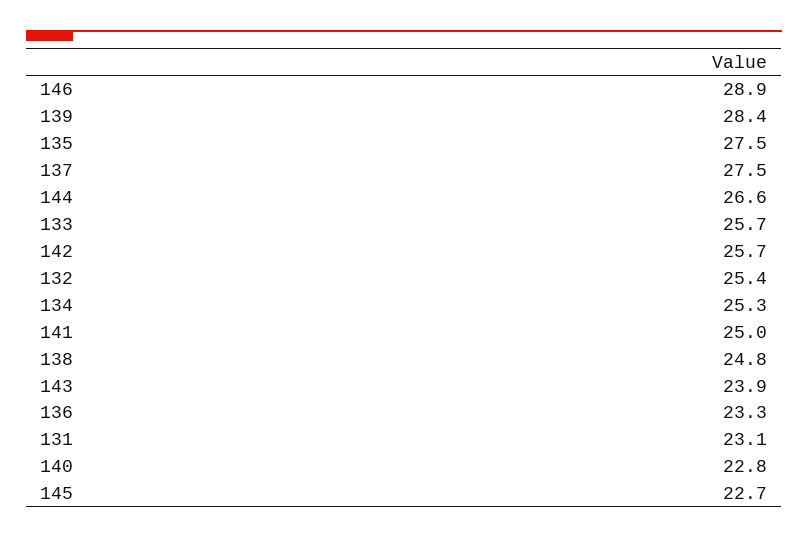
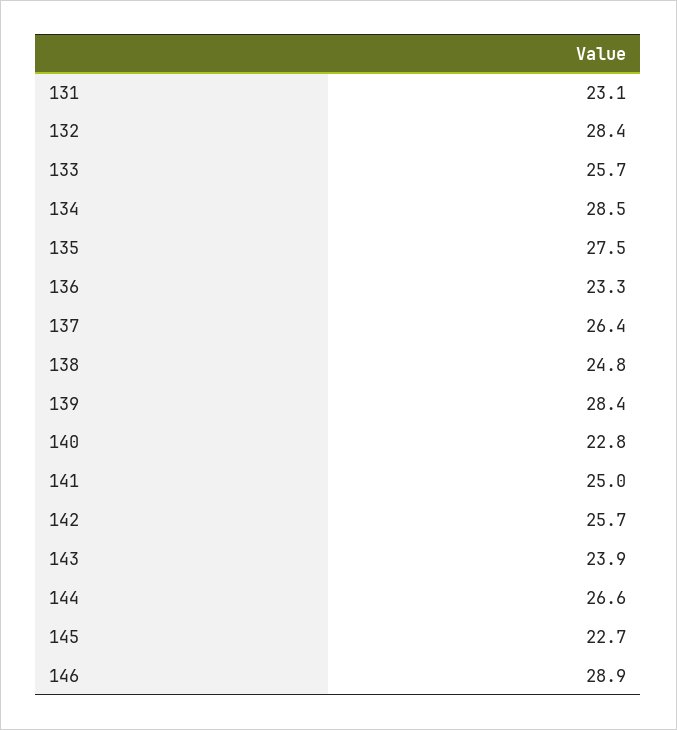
  {
    "146": 28.9,
    "139": 28.4,
    "135": 27.5,
-   "137": 27.5,
+   "137": 26.4,
    "144": 26.6,
    "133": 25.7,
    "142": 25.7,
-   "132": 25.4,
+   "132": 28.4,
-   "134": 25.3,
+   "134": 28.5,
    "141": 25,
    "138": 24.8,
    "143": 23.9,
    "136": 23.3,
    "131": 23.1,
    "140": 22.8,
    "145": 22.7
  }

